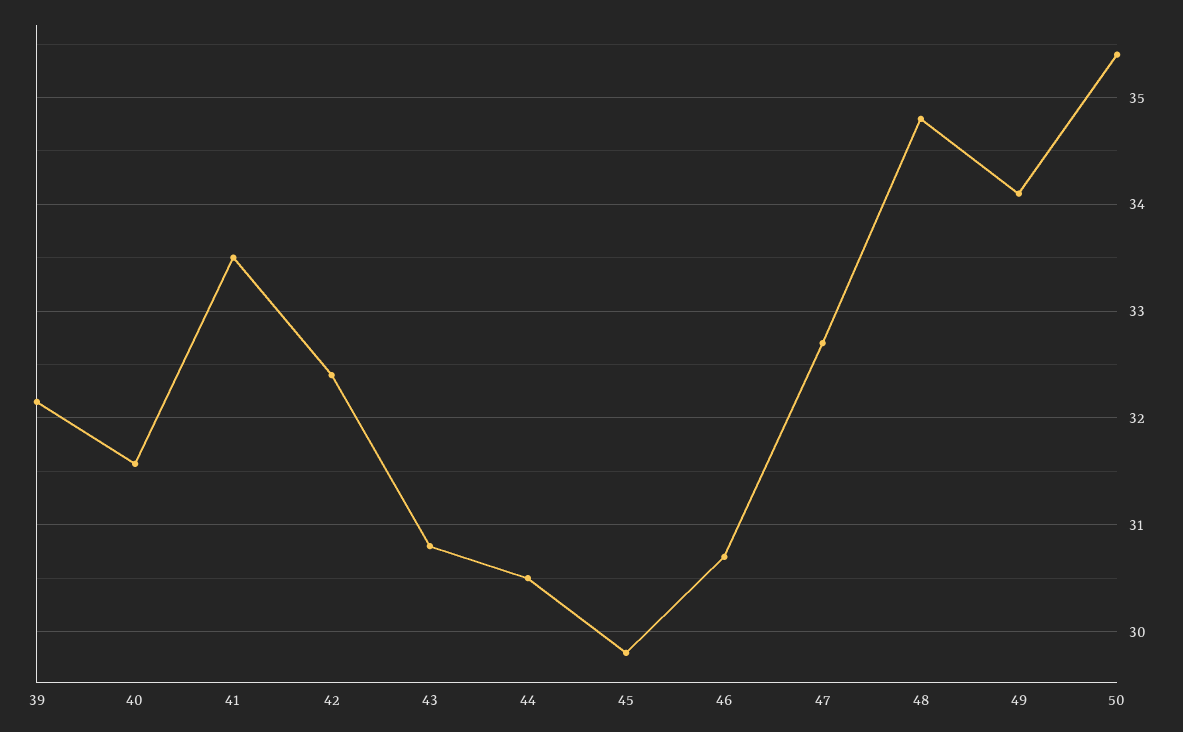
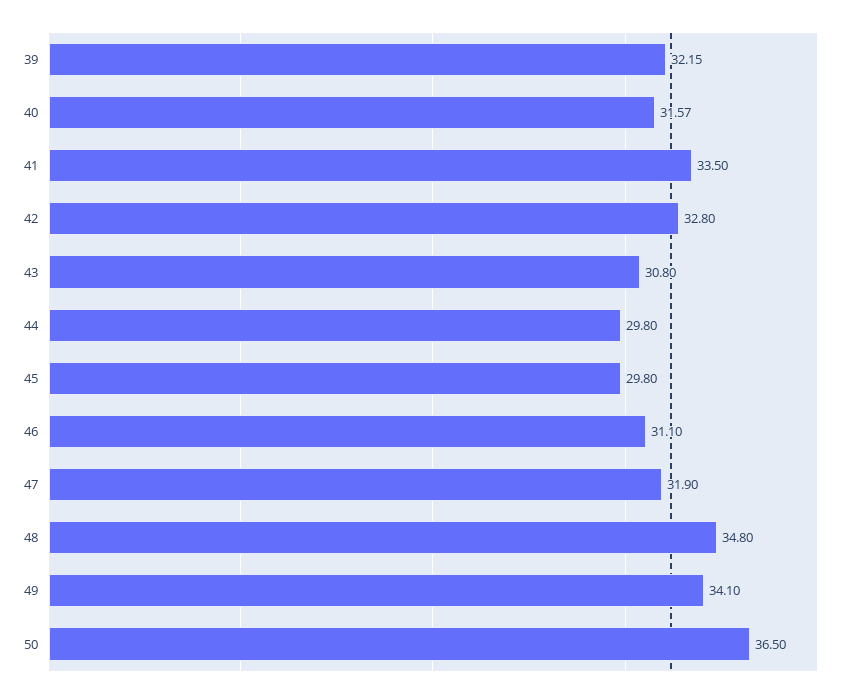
  {
    "39": 32.15,
    "40": 31.57,
    "41": 33.5,
-   "42": 32.4,
+   "42": 32.8,
    "43": 30.8,
-   "44": 30.5,
+   "44": 29.8,
    "45": 29.8,
-   "46": 30.7,
+   "46": 31.1,
-   "47": 32.7,
+   "47": 31.9,
    "48": 34.8,
    "49": 34.1,
-   "50": 35.4
+   "50": 36.5
  }

